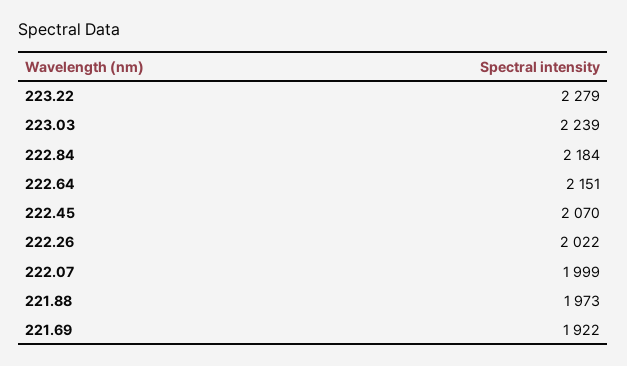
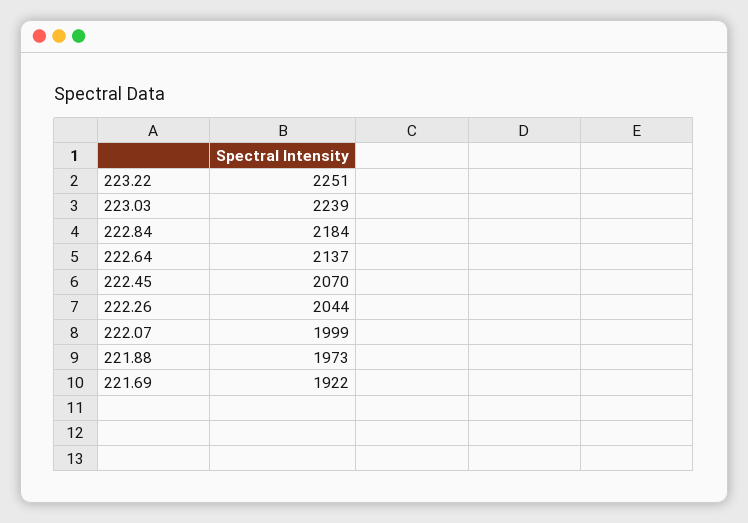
  {
-   "223.22": 2279,
+   "223.22": 2251,
    "223.03": 2239,
    "222.84": 2184,
-   "222.64": 2151,
+   "222.64": 2137,
    "222.45": 2070,
-   "222.26": 2022,
+   "222.26": 2044,
    "222.07": 1999,
    "221.88": 1973,
    "221.69": 1922
  }

